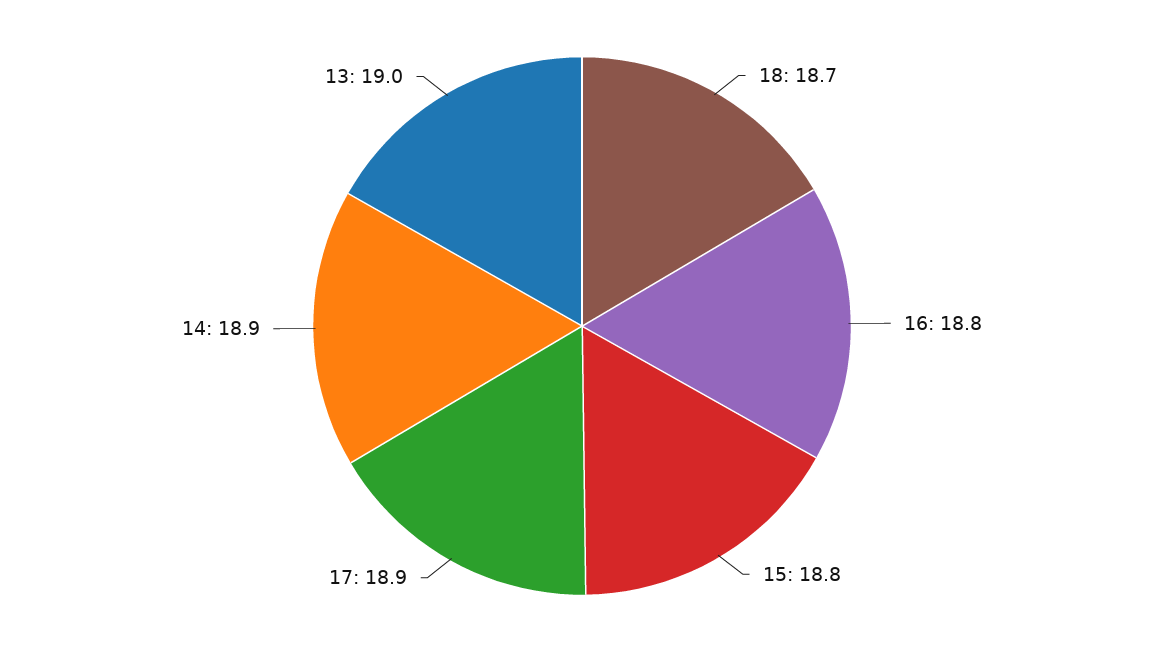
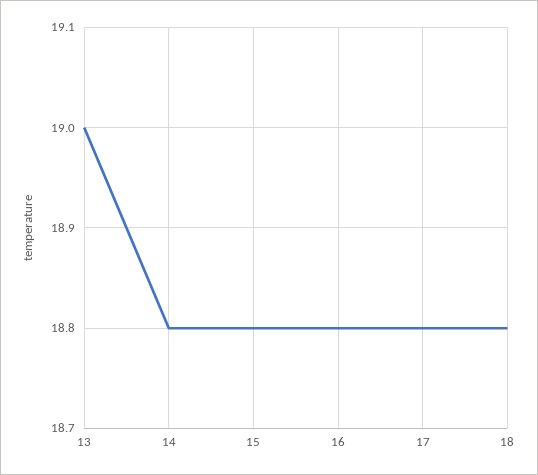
  {
-   "18": 18.7,
+   "18": 18.8,
    "16": 18.8,
    "15": 18.8,
-   "17": 18.9,
+   "17": 18.8,
-   "14": 18.9,
+   "14": 18.8,
    "13": 19
  }

